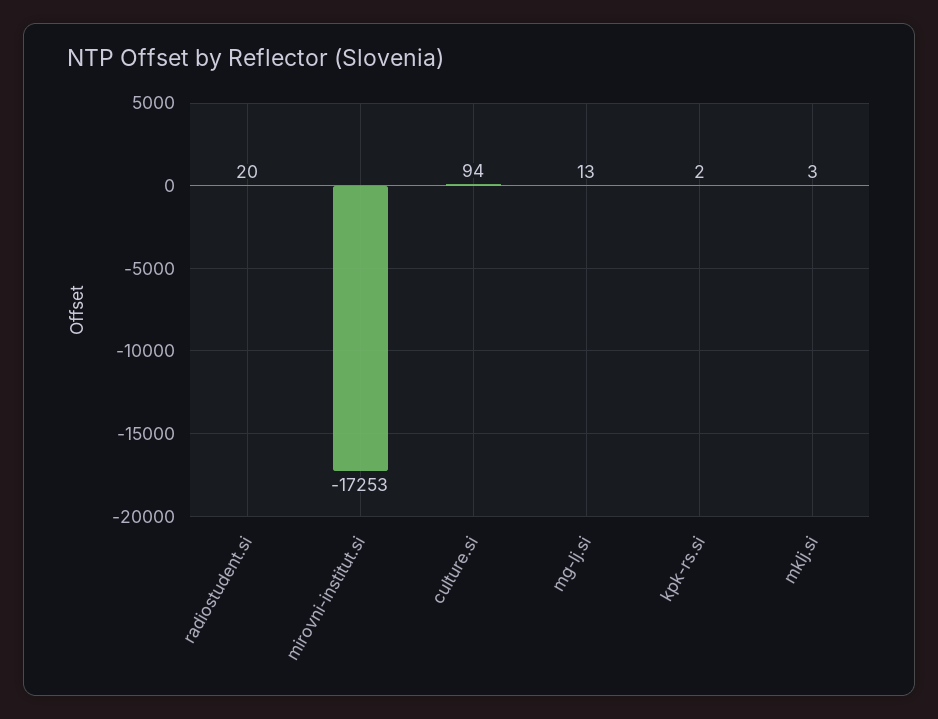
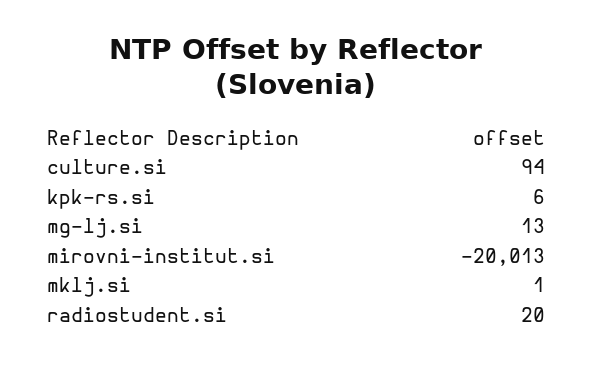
  {
    "radiostudent.si": 20,
-   "mirovni-institut.si": -17253,
+   "mirovni-institut.si": -20013,
    "culture.si": 94,
    "mg-lj.si": 13,
-   "kpk-rs.si": 2,
+   "kpk-rs.si": 6,
-   "mklj.si": 3
+   "mklj.si": 1
  }

